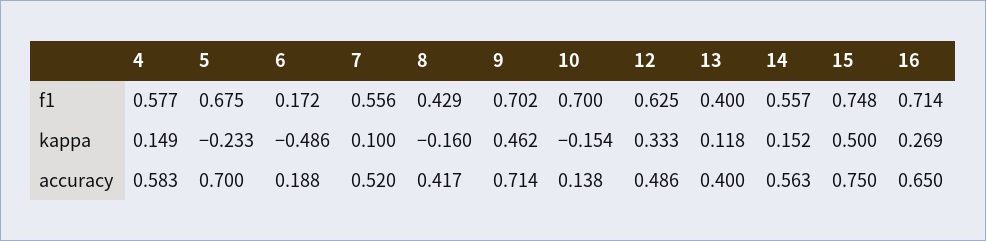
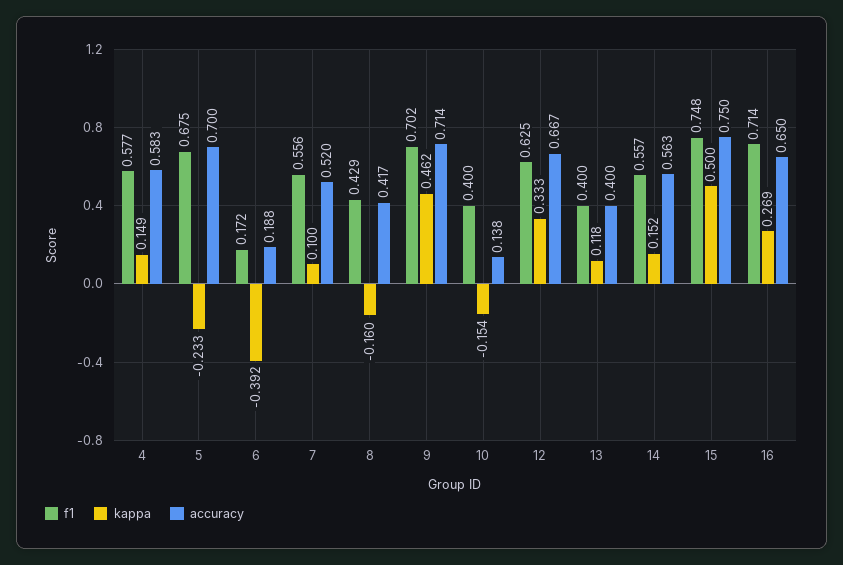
  {
    "f1": {
      "4": 0.577,
      "5": 0.675,
      "6": 0.172,
      "7": 0.556,
      "8": 0.429,
      "9": 0.702,
-     "10": 0.7,
+     "10": 0.4,
      "12": 0.625,
      "13": 0.4,
      "14": 0.557,
      "15": 0.748,
      "16": 0.714
    },
    "kappa": {
      "4": 0.149,
      "5": -0.233,
-     "6": -0.486,
+     "6": -0.392,
      "7": 0.1,
      "8": -0.16,
      "9": 0.462,
      "10": -0.154,
      "12": 0.333,
      "13": 0.118,
      "14": 0.152,
      "15": 0.5,
      "16": 0.269
    },
    "accuracy": {
      "4": 0.583,
      "5": 0.7,
      "6": 0.188,
      "7": 0.52,
      "8": 0.417,
      "9": 0.714,
      "10": 0.138,
-     "12": 0.486,
+     "12": 0.667,
      "13": 0.4,
      "14": 0.563,
      "15": 0.75,
      "16": 0.65
    }
  }

